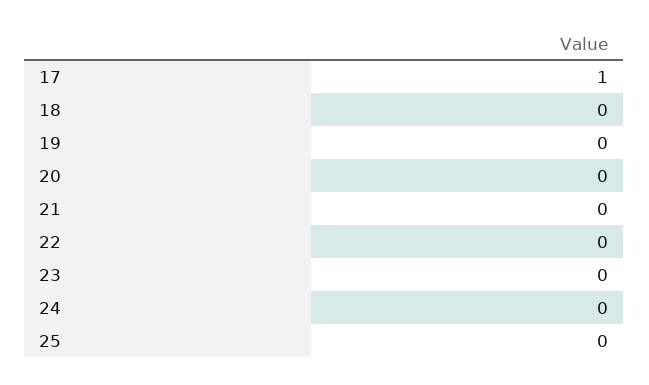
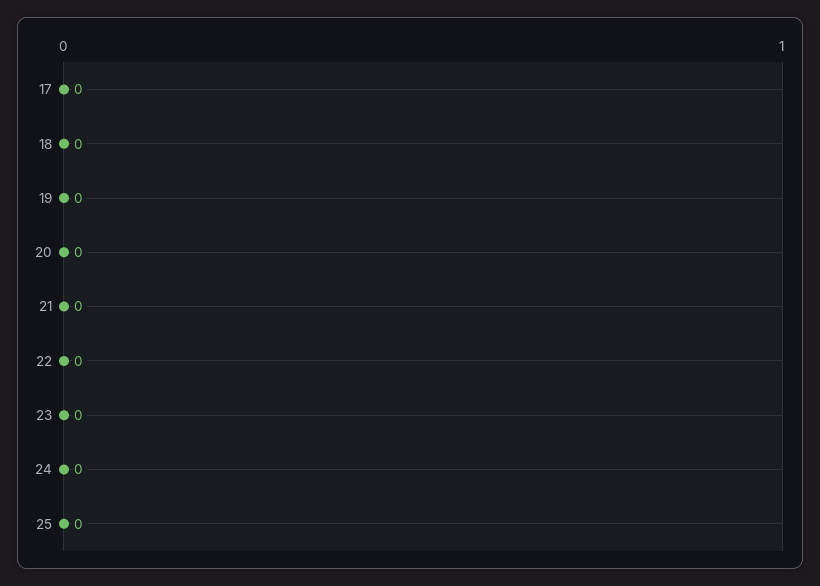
  {
-   "17": 1,
+   "17": 0,
    "18": 0,
    "19": 0,
    "20": 0,
    "21": 0,
    "22": 0,
    "23": 0,
    "24": 0,
    "25": 0
  }

